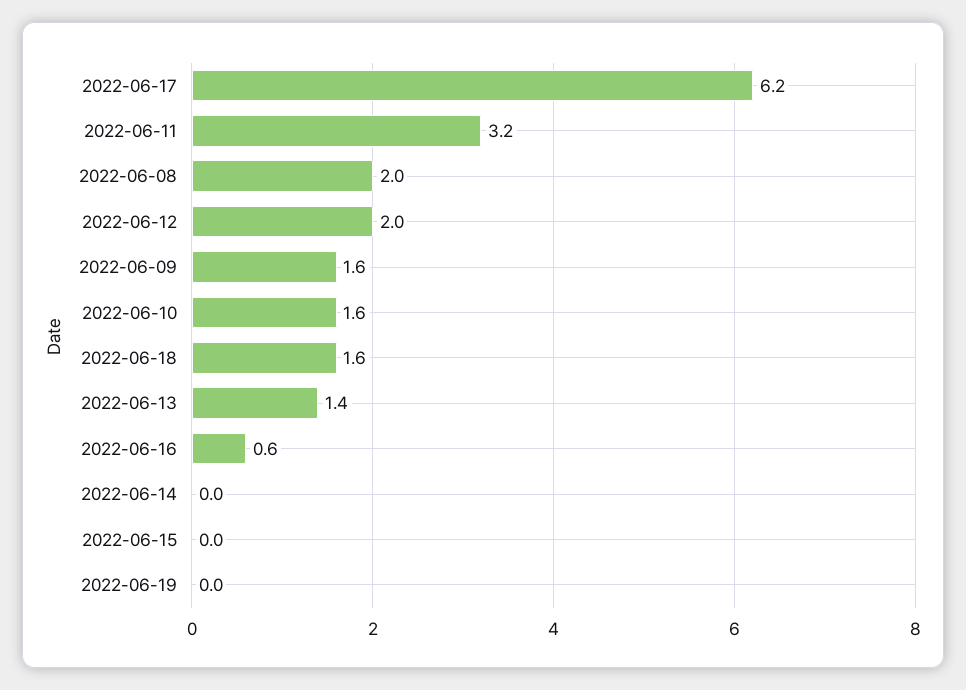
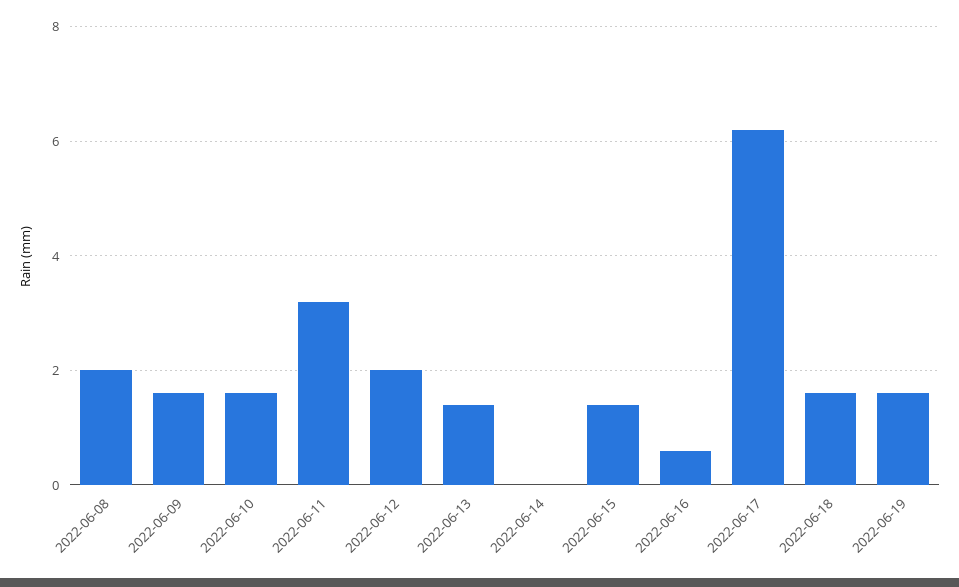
  {
    "2022-06-17": 6.2,
    "2022-06-11": 3.2,
    "2022-06-08": 2,
    "2022-06-12": 2,
    "2022-06-09": 1.6,
    "2022-06-10": 1.6,
    "2022-06-18": 1.6,
    "2022-06-13": 1.4,
    "2022-06-16": 0.6,
    "2022-06-14": 0,
-   "2022-06-15": 0,
+   "2022-06-15": 1.5,
-   "2022-06-19": 0
+   "2022-06-19": 1.5
  }

